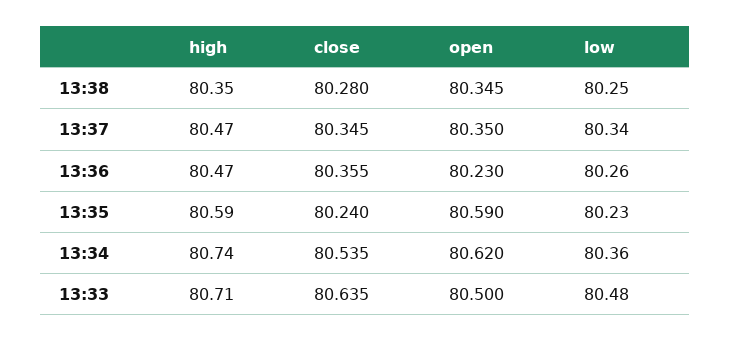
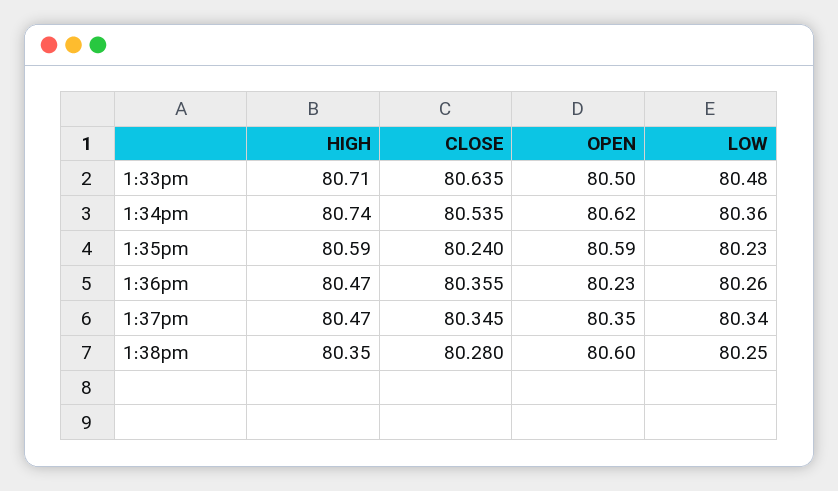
  {
    "high": {
      "13:38": 80.35,
      "13:37": 80.47,
      "13:36": 80.47,
      "13:35": 80.59,
      "13:34": 80.74,
      "13:33": 80.71
    },
    "close": {
      "13:38": 80.28,
      "13:37": 80.345,
      "13:36": 80.355,
      "13:35": 80.24,
      "13:34": 80.535,
      "13:33": 80.635
    },
    "open": {
-     "13:38": 80.345,
+     "13:38": 80.6,
      "13:37": 80.35,
      "13:36": 80.23,
      "13:35": 80.59,
      "13:34": 80.62,
      "13:33": 80.5
    },
    "low": {
      "13:38": 80.25,
      "13:37": 80.34,
      "13:36": 80.26,
      "13:35": 80.23,
      "13:34": 80.36,
      "13:33": 80.48
    }
  }

